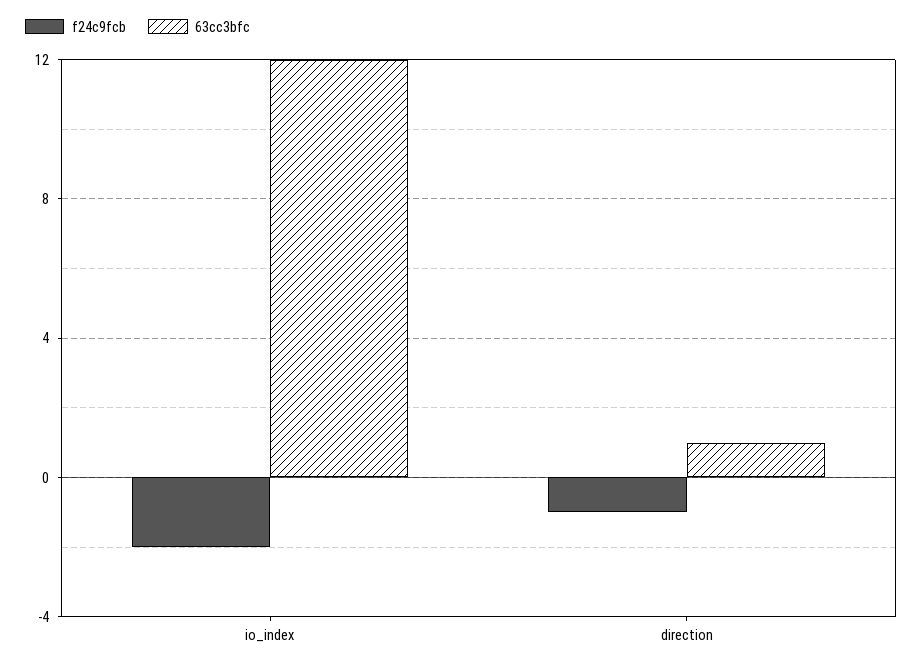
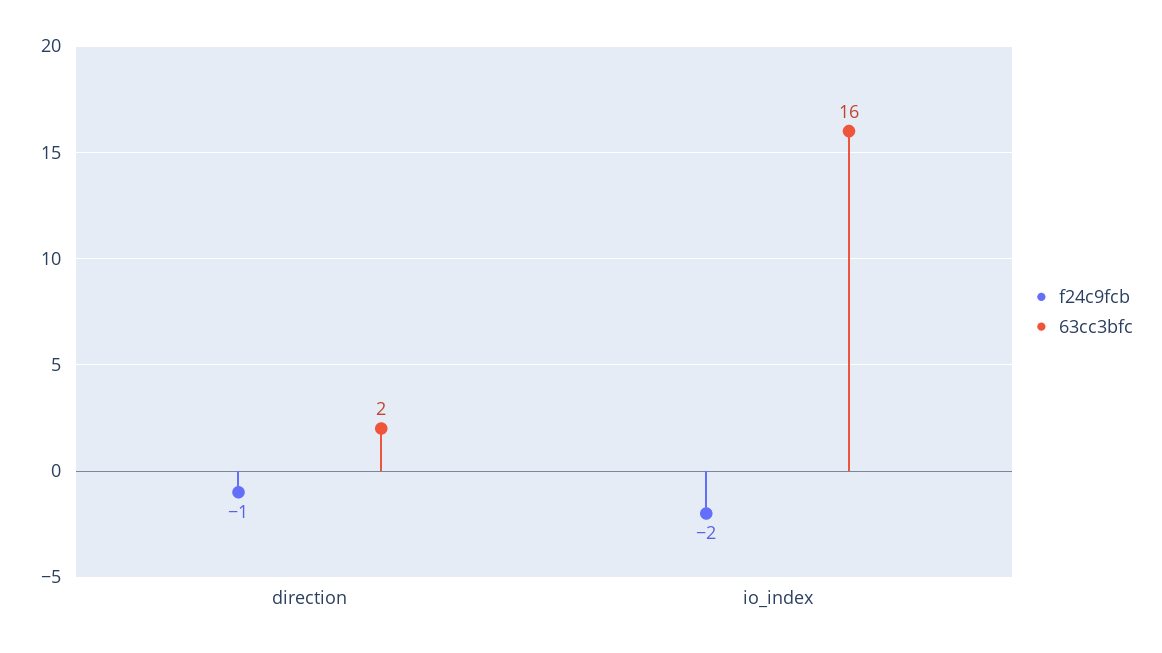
  {
    "f24c9fcb": {
      "io_index": -2,
      "direction": -1
    },
    "63cc3bfc": {
-     "io_index": 12,
+     "io_index": 16,
-     "direction": 1
+     "direction": 2
    }
  }

